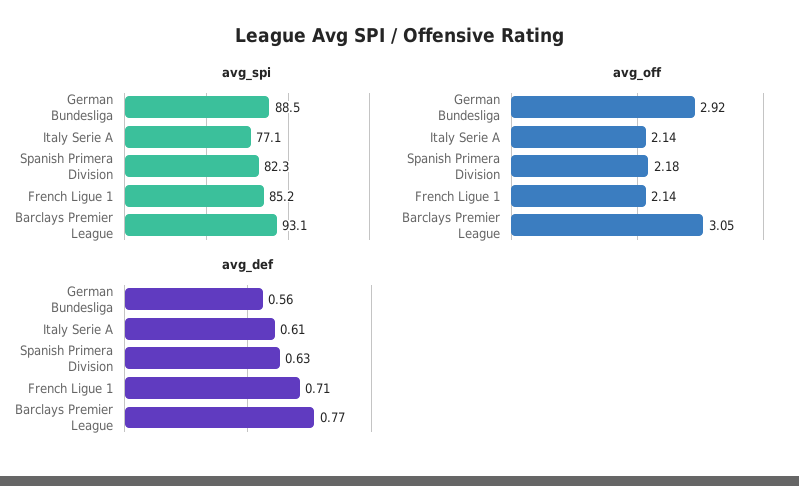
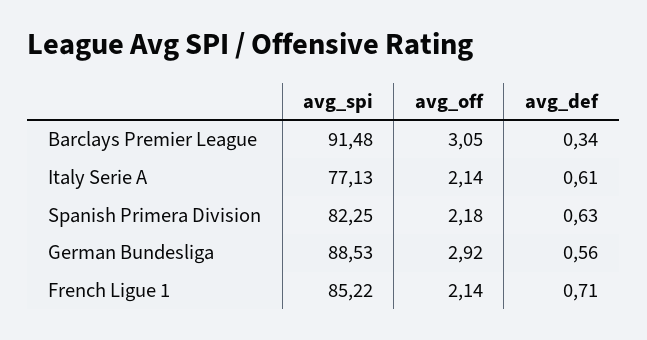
  {
    "avg_spi": {
      "German Bundesliga": 88.53,
      "Italy Serie A": 77.13,
      "Spanish Primera Division": 82.25,
      "French Ligue 1": 85.22,
-     "Barclays Premier League": 93.1
+     "Barclays Premier League": 91.48
    },
    "avg_off": {
      "German Bundesliga": 2.92,
      "Italy Serie A": 2.14,
      "Spanish Primera Division": 2.18,
      "French Ligue 1": 2.14,
      "Barclays Premier League": 3.05
    },
    "avg_def": {
      "German Bundesliga": 0.56,
      "Italy Serie A": 0.61,
      "Spanish Primera Division": 0.63,
      "French Ligue 1": 0.71,
-     "Barclays Premier League": 0.77
+     "Barclays Premier League": 0.34
    }
  }

